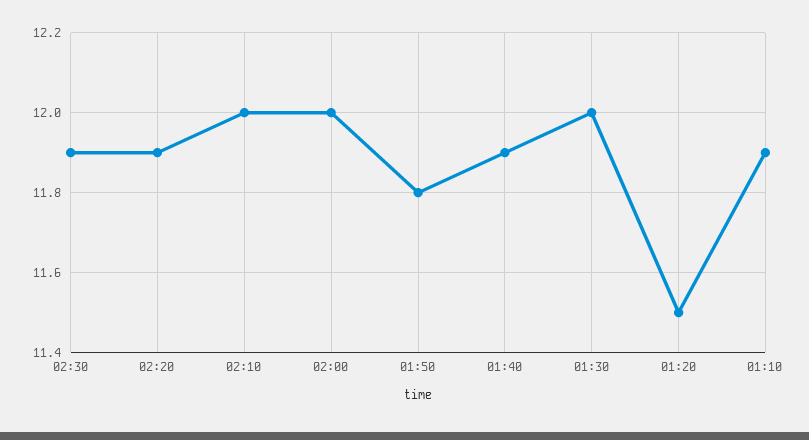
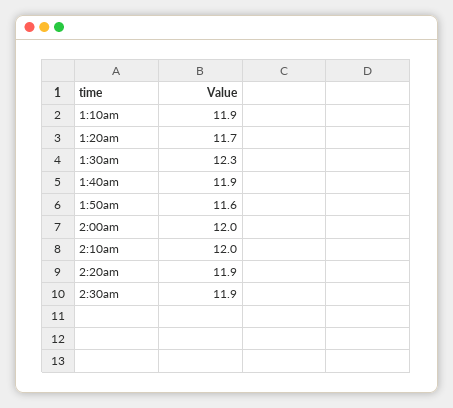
  {
    "02:30": 11.9,
    "02:20": 11.9,
    "02:10": 12,
    "02:00": 12,
-   "01:50": 11.8,
+   "01:50": 11.6,
    "01:40": 11.9,
-   "01:30": 12,
+   "01:30": 12.3,
-   "01:20": 11.5,
+   "01:20": 11.7,
    "01:10": 11.9
  }

